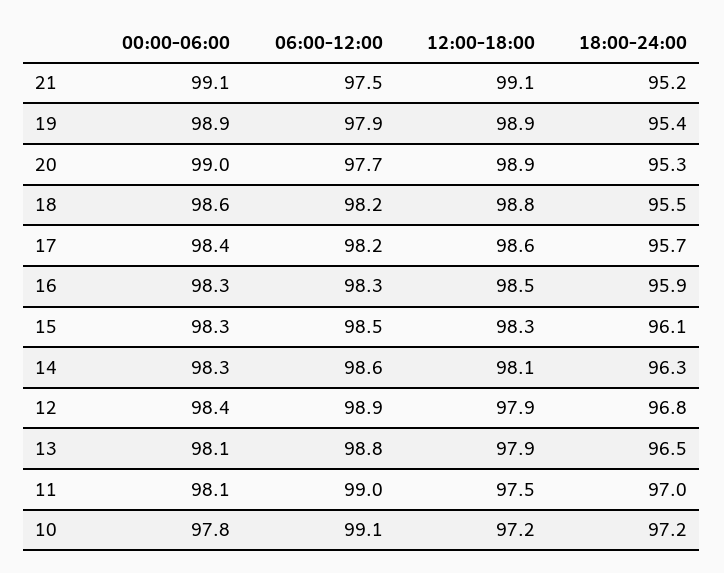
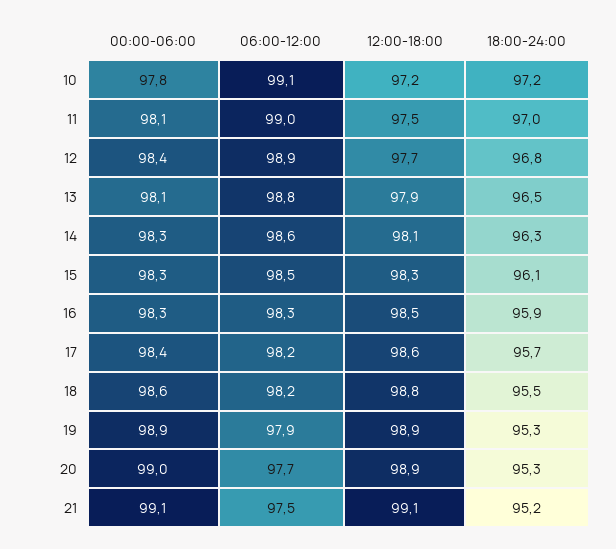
  {
    "00:00-06:00": {
      "21": 99.1,
      "19": 98.9,
      "20": 99,
      "18": 98.6,
      "17": 98.4,
      "16": 98.3,
      "15": 98.3,
      "14": 98.3,
      "12": 98.4,
      "13": 98.1,
      "11": 98.1,
      "10": 97.8
    },
    "06:00-12:00": {
      "21": 97.5,
      "19": 97.9,
      "20": 97.7,
      "18": 98.2,
      "17": 98.2,
      "16": 98.3,
      "15": 98.5,
      "14": 98.6,
      "12": 98.9,
      "13": 98.8,
      "11": 99,
      "10": 99.1
    },
    "12:00-18:00": {
      "21": 99.1,
      "19": 98.9,
      "20": 98.9,
      "18": 98.8,
      "17": 98.6,
      "16": 98.5,
      "15": 98.3,
      "14": 98.1,
-     "12": 97.9,
+     "12": 97.7,
      "13": 97.9,
      "11": 97.5,
      "10": 97.2
    },
    "18:00-24:00": {
      "21": 95.2,
-     "19": 95.4,
+     "19": 95.3,
      "20": 95.3,
      "18": 95.5,
      "17": 95.7,
      "16": 95.9,
      "15": 96.1,
      "14": 96.3,
      "12": 96.8,
      "13": 96.5,
      "11": 97,
      "10": 97.2
    }
  }

